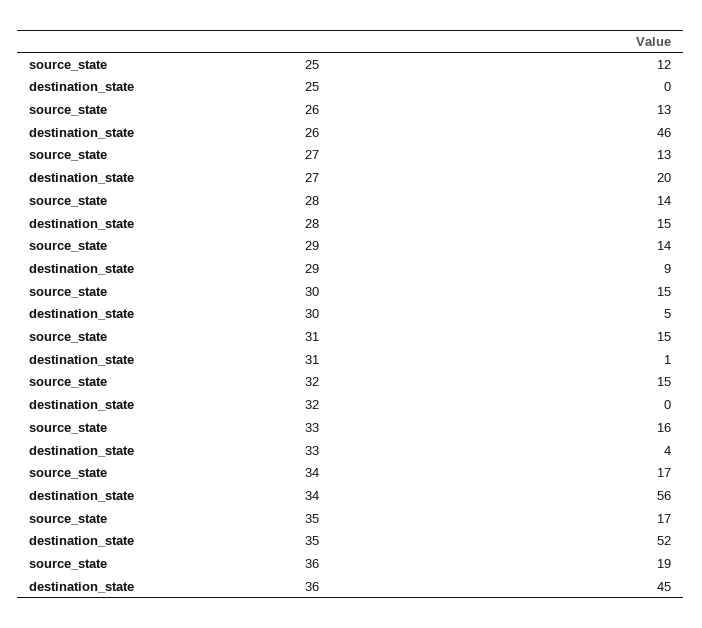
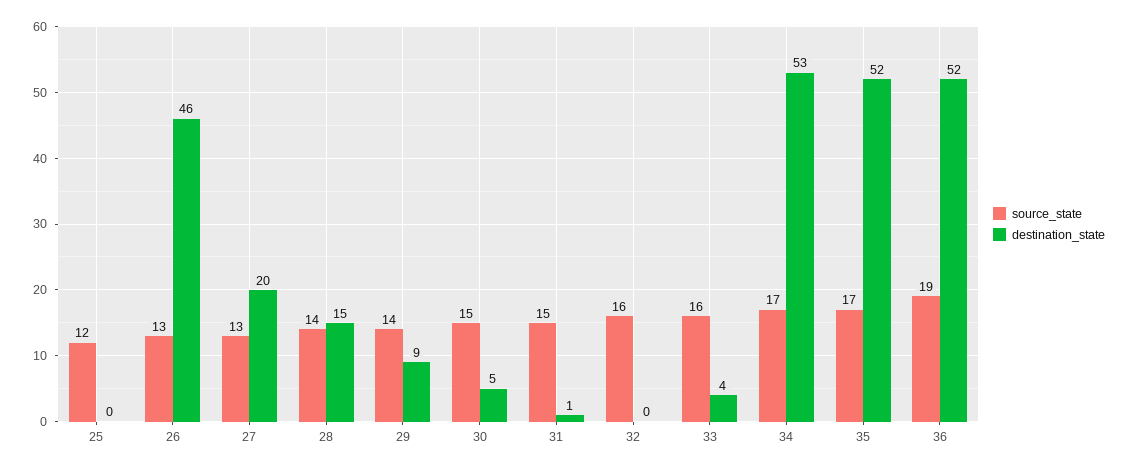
  {
    "source_state": {
      "25": 12,
      "26": 13,
      "27": 13,
      "28": 14,
      "29": 14,
      "30": 15,
      "31": 15,
-     "32": 15,
+     "32": 16,
      "33": 16,
      "34": 17,
      "35": 17,
      "36": 19
    },
    "destination_state": {
      "25": 0,
      "26": 46,
      "27": 20,
      "28": 15,
      "29": 9,
      "30": 5,
      "31": 1,
      "32": 0,
      "33": 4,
-     "34": 56,
+     "34": 53,
      "35": 52,
-     "36": 45
+     "36": 52
    }
  }

